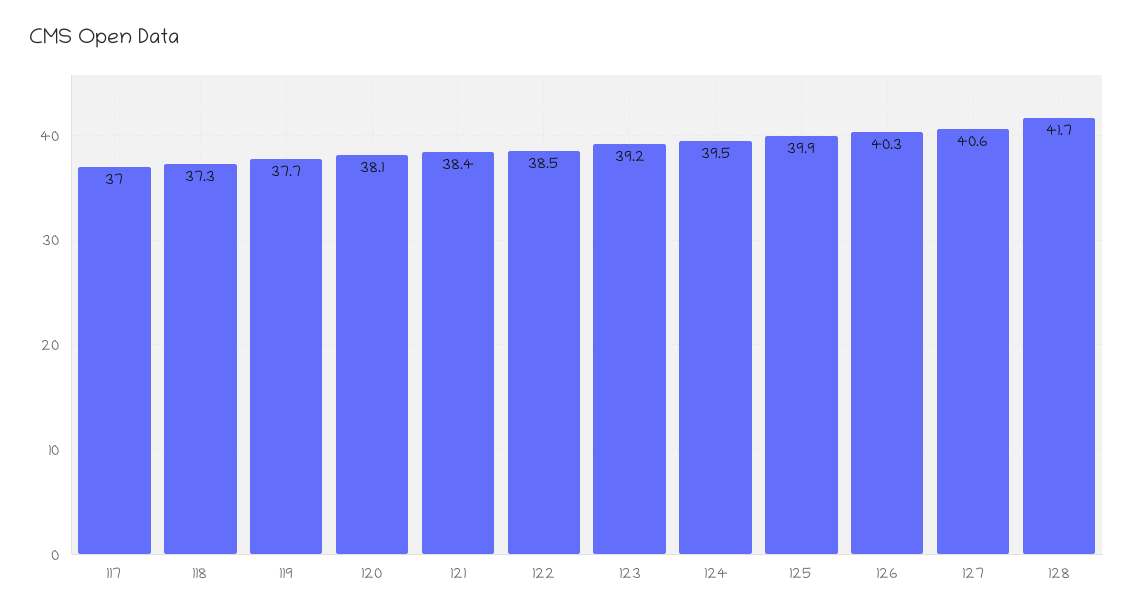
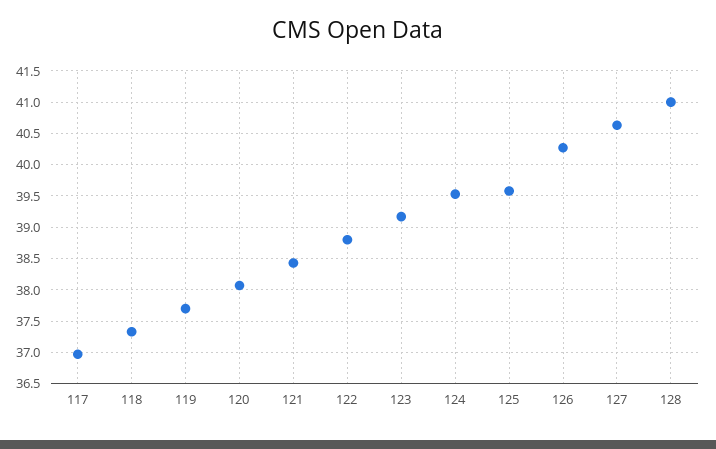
  {
    "117": 37,
    "118": 37.3,
    "119": 37.7,
    "120": 38.1,
    "121": 38.4,
-   "122": 38.5,
+   "122": 38.8,
    "123": 39.2,
    "124": 39.5,
-   "125": 39.9,
+   "125": 39.6,
    "126": 40.3,
    "127": 40.6,
-   "128": 41.7
+   "128": 41
  }

